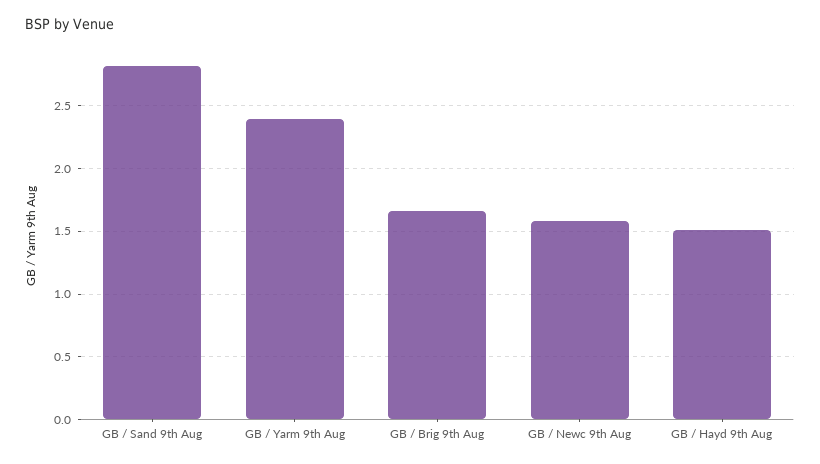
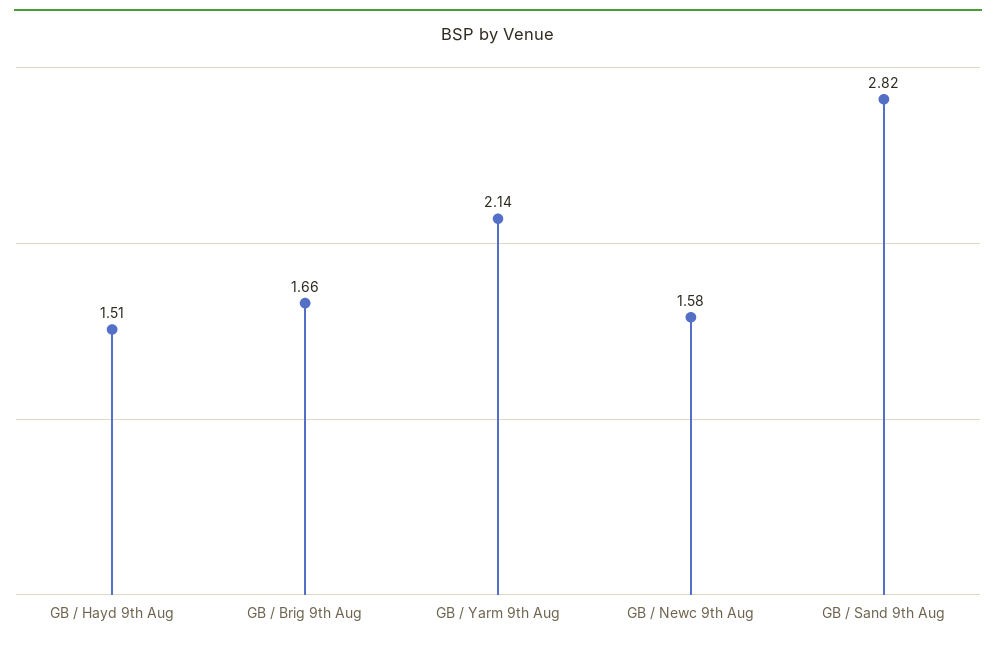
  {
    "GB / Sand 9th Aug": 2.82,
-   "GB / Yarm 9th Aug": 2.4,
+   "GB / Yarm 9th Aug": 2.14,
    "GB / Brig 9th Aug": 1.66,
    "GB / Newc 9th Aug": 1.58,
    "GB / Hayd 9th Aug": 1.51
  }

